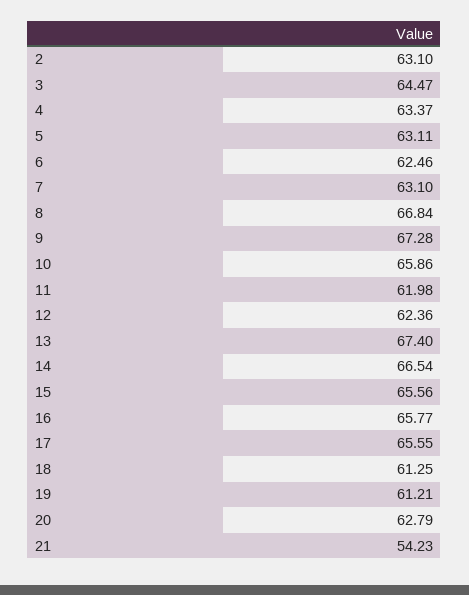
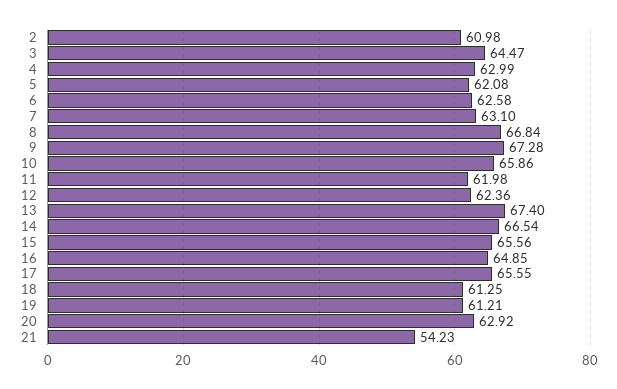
  {
-   "2": 63.1,
+   "2": 60.98,
    "3": 64.47,
-   "4": 63.37,
+   "4": 62.99,
-   "5": 63.11,
+   "5": 62.08,
-   "6": 62.46,
+   "6": 62.58,
    "7": 63.1,
    "8": 66.84,
    "9": 67.28,
    "10": 65.86,
    "11": 61.98,
    "12": 62.36,
    "13": 67.4,
    "14": 66.54,
    "15": 65.56,
-   "16": 65.77,
+   "16": 64.85,
    "17": 65.55,
    "18": 61.25,
    "19": 61.21,
-   "20": 62.79,
+   "20": 62.92,
    "21": 54.23
  }

